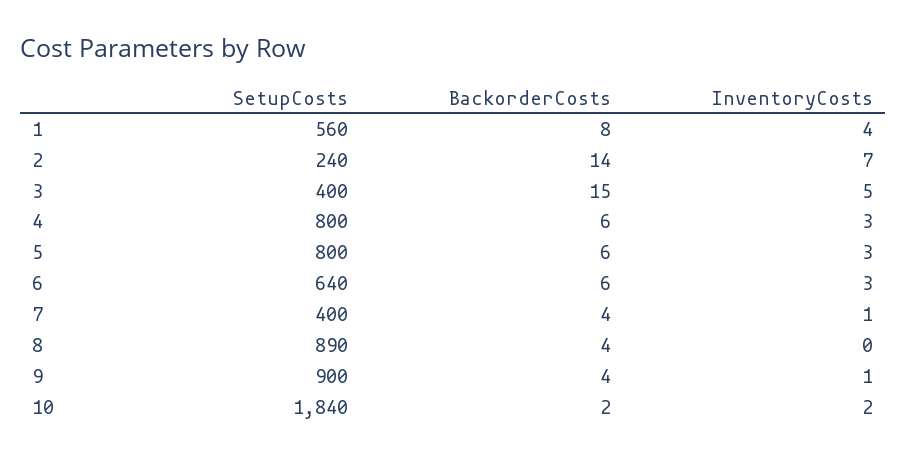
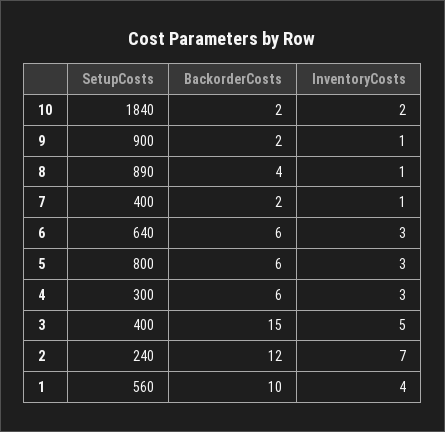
  {
    "SetupCosts": {
      "1": 560,
      "2": 240,
      "3": 400,
-     "4": 800,
+     "4": 300,
      "5": 800,
      "6": 640,
      "7": 400,
      "8": 890,
      "9": 900,
      "10": 1840
    },
    "BackorderCosts": {
-     "1": 8,
+     "1": 10,
-     "2": 14,
+     "2": 12,
      "3": 15,
      "4": 6,
      "5": 6,
      "6": 6,
-     "7": 4,
+     "7": 2,
      "8": 4,
-     "9": 4,
+     "9": 2,
      "10": 2
    },
    "InventoryCosts": {
      "1": 4,
      "2": 7,
      "3": 5,
      "4": 3,
      "5": 3,
      "6": 3,
      "7": 1,
-     "8": 0,
+     "8": 1,
      "9": 1,
      "10": 2
    }
  }

